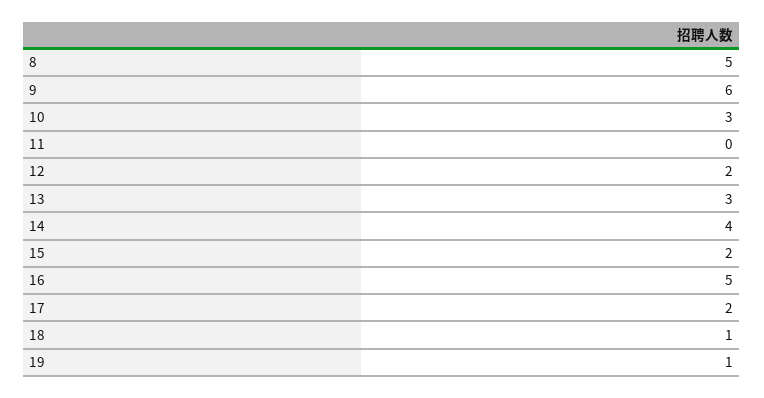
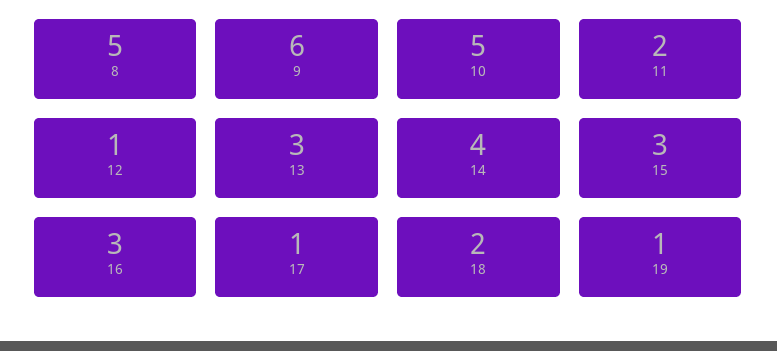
  {
    "8": 5,
    "9": 6,
-   "10": 3,
+   "10": 5,
-   "11": 0,
+   "11": 2,
-   "12": 2,
+   "12": 1,
    "13": 3,
    "14": 4,
-   "15": 2,
+   "15": 3,
-   "16": 5,
+   "16": 3,
-   "17": 2,
+   "17": 1,
-   "18": 1,
+   "18": 2,
    "19": 1
  }

